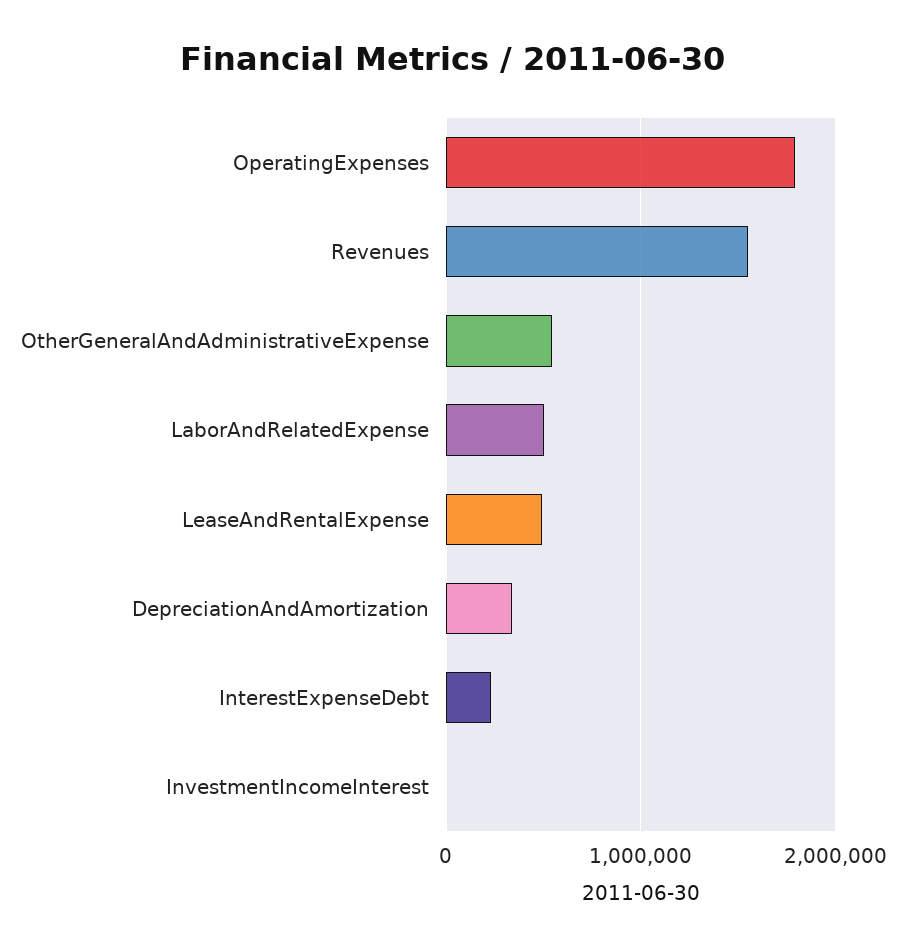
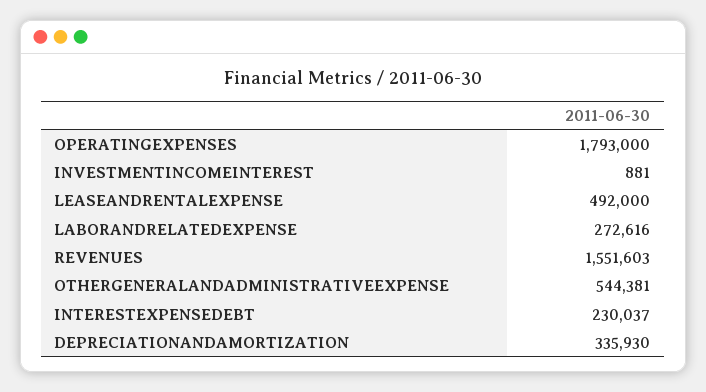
  {
    "OperatingExpenses": 1793000,
    "Revenues": 1551603,
    "OtherGeneralAndAdministrativeExpense": 544381,
-   "LaborAndRelatedExpense": 500000,
+   "LaborAndRelatedExpense": 272616,
    "LeaseAndRentalExpense": 492000,
    "DepreciationAndAmortization": 335930,
    "InterestExpenseDebt": 230037,
    "InvestmentIncomeInterest": 881
  }

